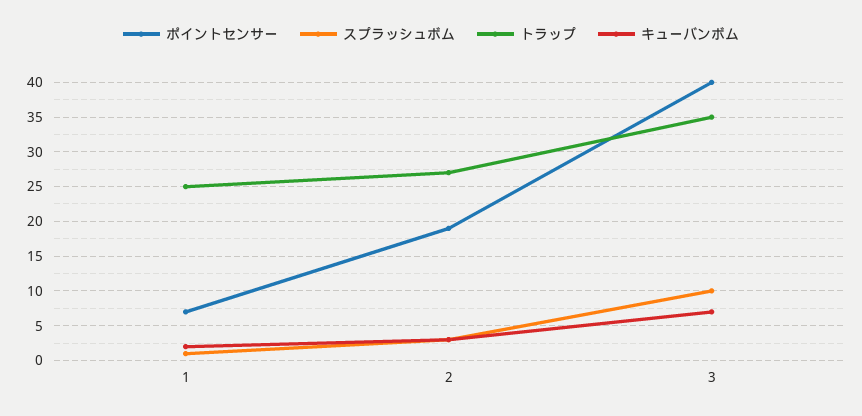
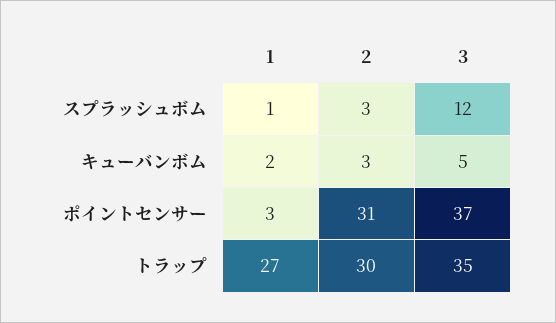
  {
    "ポイントセンサー": {
-     "1": 7,
+     "1": 3,
-     "2": 19,
+     "2": 31,
-     "3": 40
+     "3": 37
    },
    "スプラッシュボム": {
      "1": 1,
      "2": 3,
-     "3": 10
+     "3": 12
    },
    "トラップ": {
-     "1": 25,
+     "1": 27,
-     "2": 27,
+     "2": 30,
      "3": 35
    },
    "キューバンボム": {
      "1": 2,
      "2": 3,
-     "3": 7
+     "3": 5
    }
  }

